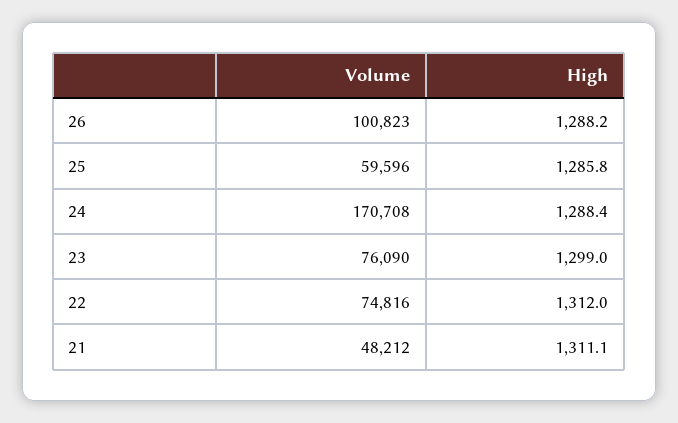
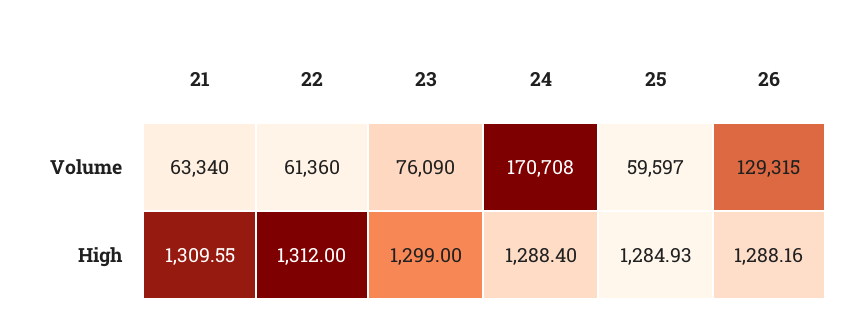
  {
    "Volume": {
-     "26": 100823,
+     "26": 129315,
-     "25": 59596,
+     "25": 59597,
      "24": 170708,
      "23": 76090,
-     "22": 74816,
+     "22": 61360,
-     "21": 48212
+     "21": 63340
    },
    "High": {
      "26": 1288.16,
-     "25": 1285.8,
+     "25": 1284.93,
      "24": 1288.4,
      "23": 1299,
      "22": 1312,
-     "21": 1311.1
+     "21": 1309.55
    }
  }

